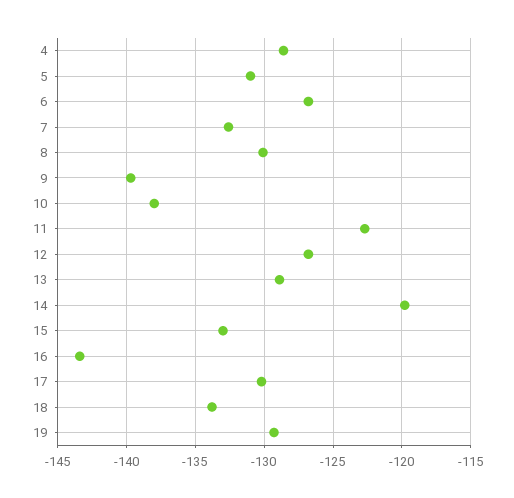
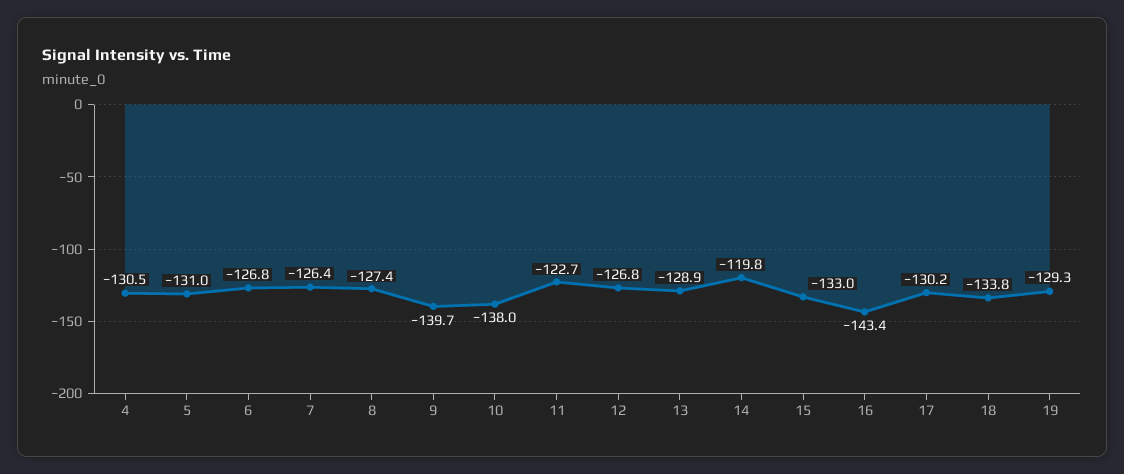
  {
-   "4": -128.5,
+   "4": -130.5,
    "5": -131,
    "6": -126.8,
-   "7": -132.5,
+   "7": -126.4,
-   "8": -130,
+   "8": -127.4,
    "9": -139.7,
    "10": -138,
    "11": -122.7,
    "12": -126.8,
    "13": -128.9,
    "14": -119.8,
    "15": -133,
    "16": -143.4,
    "17": -130.2,
    "18": -133.8,
    "19": -129.3
  }

